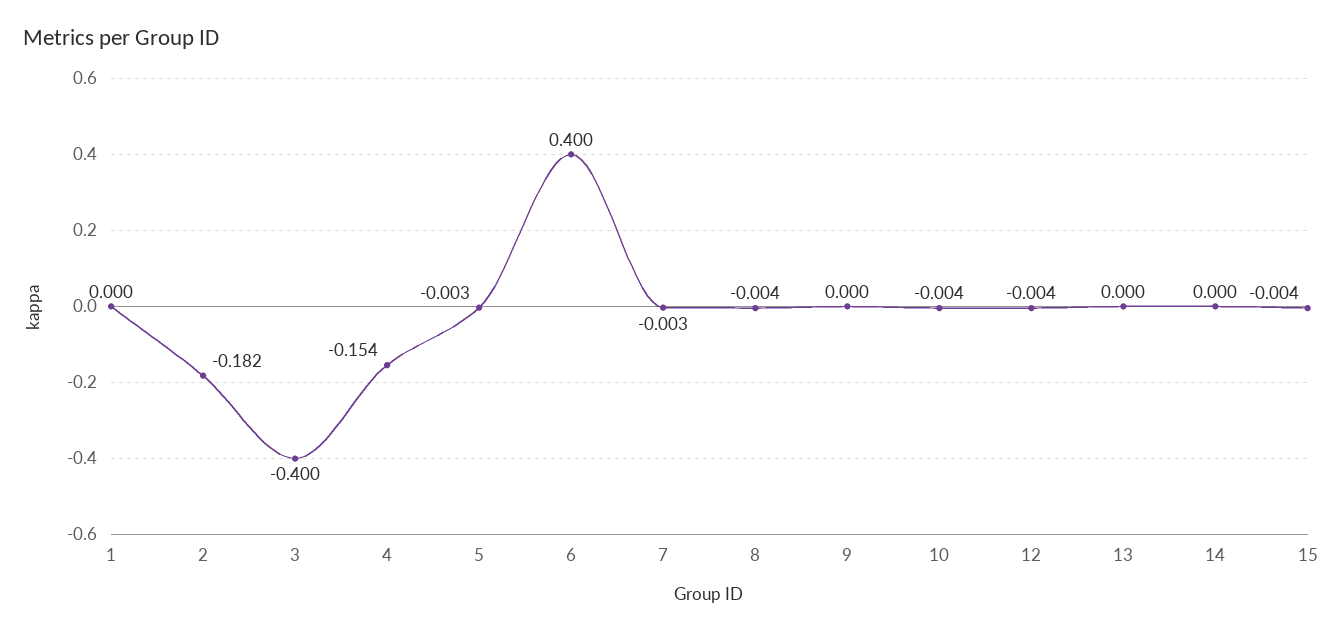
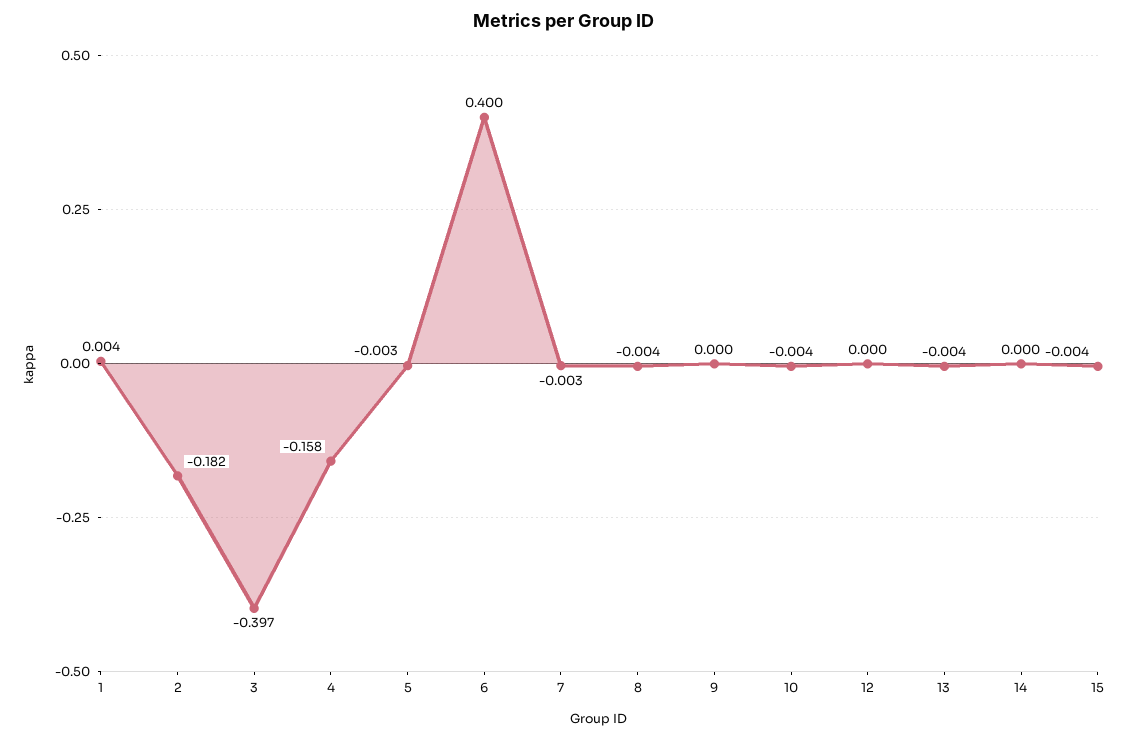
  {
-   "1": 0,
+   "1": 0.004,
    "2": -0.182,
-   "3": -0.4,
+   "3": -0.397,
-   "4": -0.154,
+   "4": -0.158,
    "5": -0.003,
    "6": 0.4,
    "7": -0.003,
    "8": -0.004,
    "9": 0,
    "10": -0.004,
-   "12": -0.004,
+   "12": 0,
-   "13": 0,
+   "13": -0.004,
    "14": 0,
    "15": -0.004
  }

